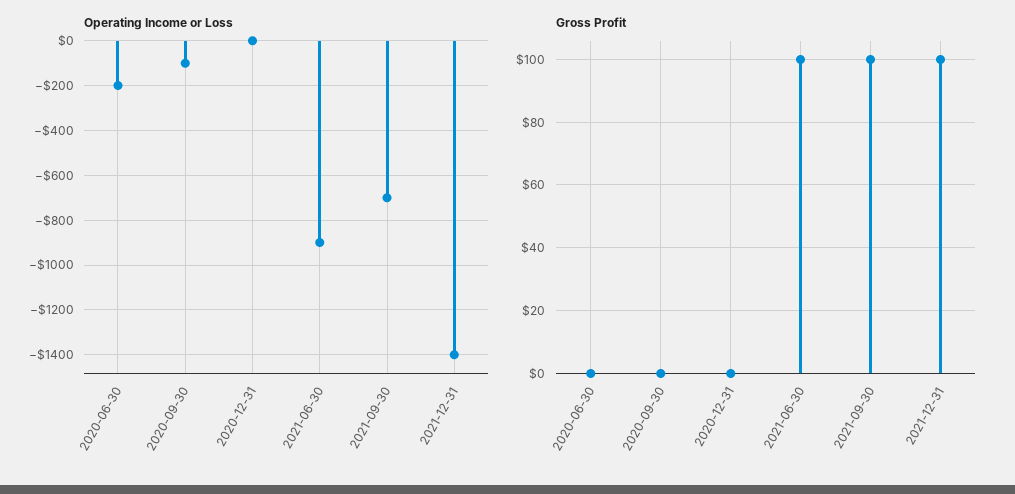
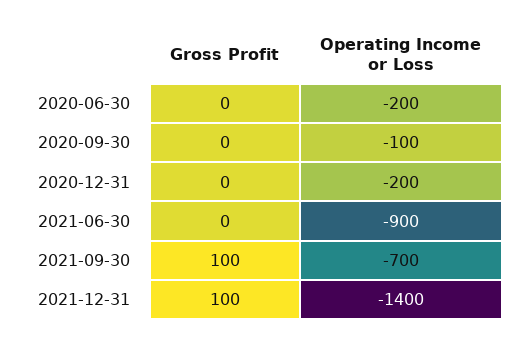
  {
    "Operating Income or Loss": {
      "2020-06-30": -200,
      "2020-09-30": -100,
-     "2020-12-31": 0,
+     "2020-12-31": -200,
      "2021-06-30": -900,
      "2021-09-30": -700,
      "2021-12-31": -1400
    },
    "Gross Profit": {
      "2020-06-30": 0,
      "2020-09-30": 0,
      "2020-12-31": 0,
-     "2021-06-30": 100,
+     "2021-06-30": 0,
      "2021-09-30": 100,
      "2021-12-31": 100
    }
  }

